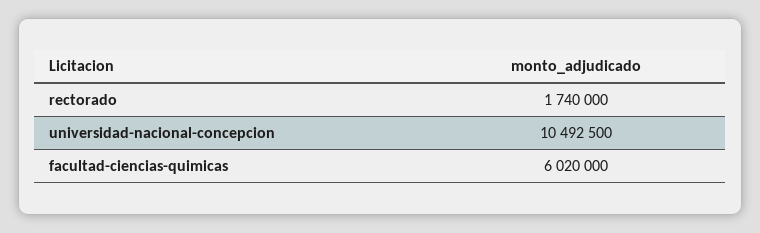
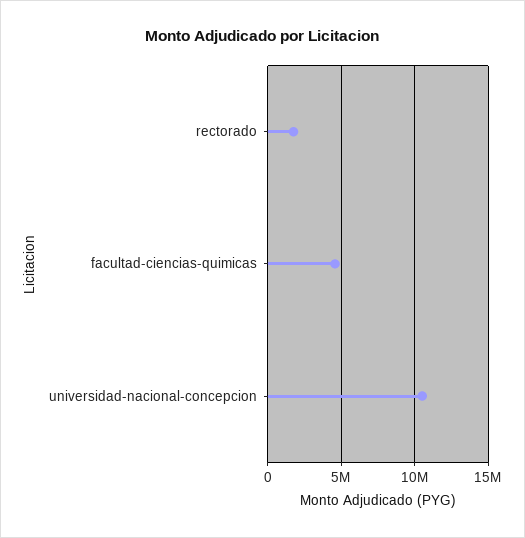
  {
    "rectorado": 1740000,
    "universidad-nacional-concepcion": 10492500,
-   "facultad-ciencias-quimicas": 6020000
+   "facultad-ciencias-quimicas": 4500000
  }

